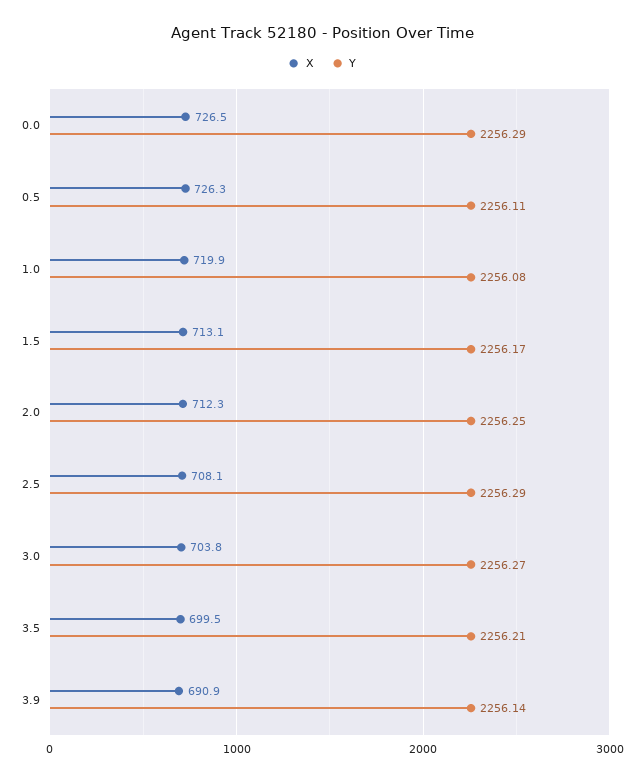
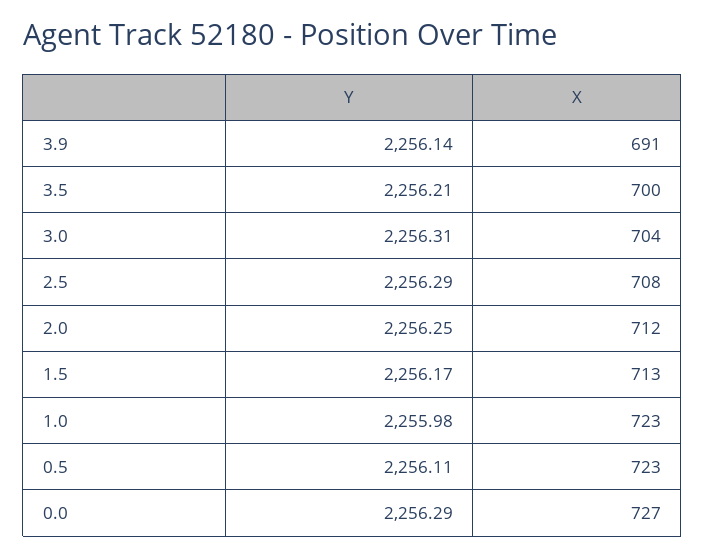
  {
    "X": {
      "0.0": 726.5,
-     "0.5": 726.3,
+     "0.5": 723,
-     "1.0": 719.9,
+     "1.0": 723,
      "1.5": 713.1,
      "2.0": 712.3,
      "2.5": 708.1,
      "3.0": 703.8,
      "3.5": 699.5,
      "3.9": 690.9
    },
    "Y": {
      "0.0": 2256.29,
      "0.5": 2256.11,
-     "1.0": 2256.08,
+     "1.0": 2255.98,
      "1.5": 2256.17,
      "2.0": 2256.25,
      "2.5": 2256.29,
-     "3.0": 2256.27,
+     "3.0": 2256.31,
      "3.5": 2256.21,
      "3.9": 2256.14
    }
  }

